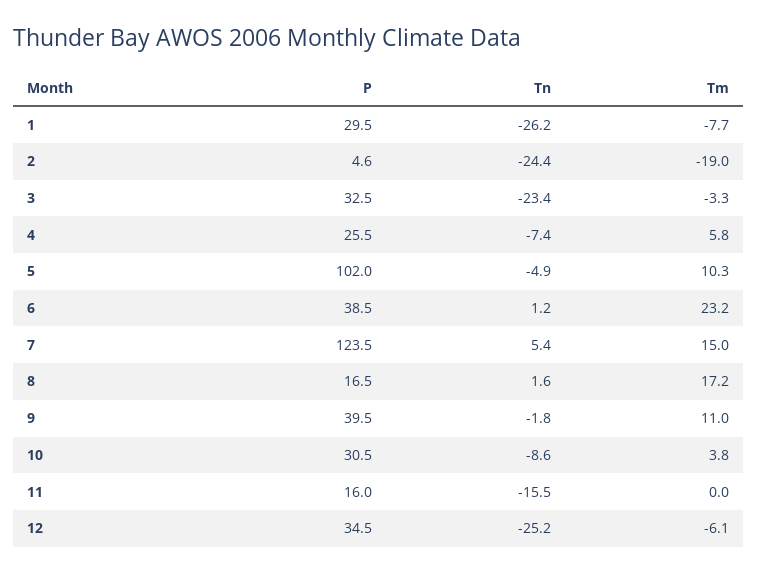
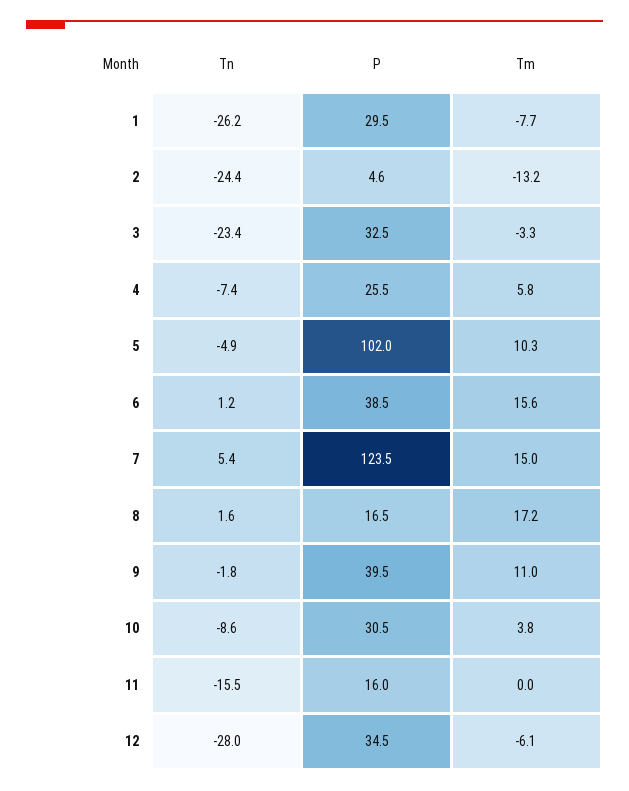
  {
    "P": {
      "1": 29.5,
      "2": 4.6,
      "3": 32.5,
      "4": 25.5,
      "5": 102,
      "6": 38.5,
      "7": 123.5,
      "8": 16.5,
      "9": 39.5,
      "10": 30.5,
      "11": 16,
      "12": 34.5
    },
    "Tn": {
      "1": -26.2,
      "2": -24.4,
      "3": -23.4,
      "4": -7.4,
      "5": -4.9,
      "6": 1.2,
      "7": 5.4,
      "8": 1.6,
      "9": -1.8,
      "10": -8.6,
      "11": -15.5,
-     "12": -25.2
+     "12": -28
    },
    "Tm": {
      "1": -7.7,
-     "2": -19,
+     "2": -13.2,
      "3": -3.3,
      "4": 5.8,
      "5": 10.3,
-     "6": 23.2,
+     "6": 15.6,
      "7": 15,
      "8": 17.2,
      "9": 11,
      "10": 3.8,
      "11": 0,
      "12": -6.1
    }
  }

